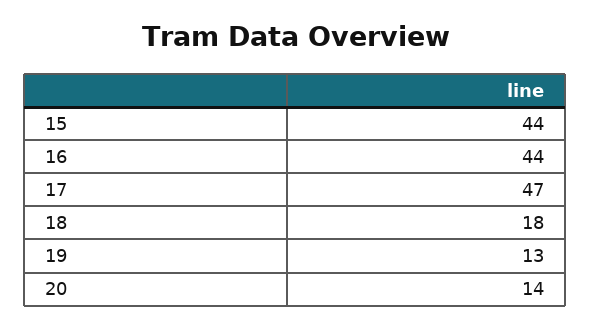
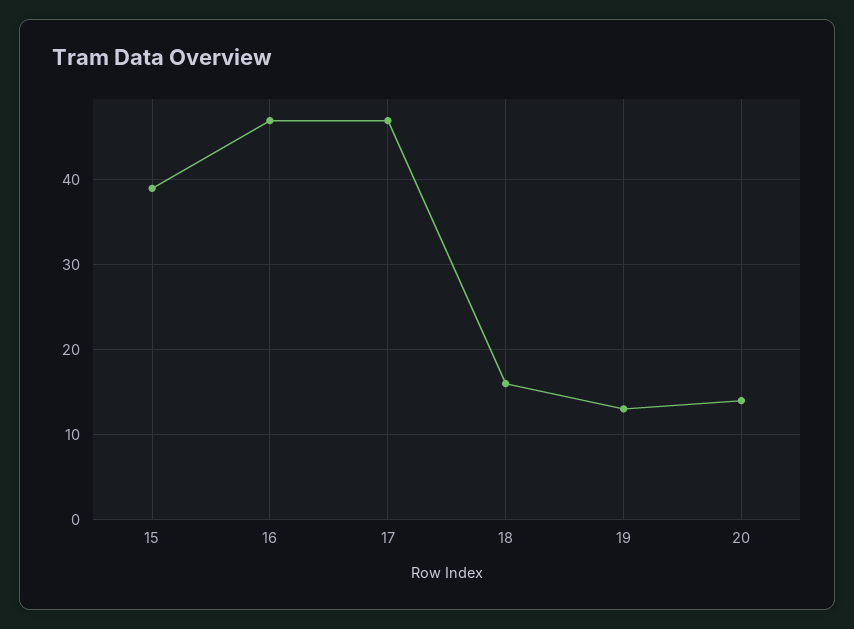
  {
-   "15": 44,
+   "15": 39,
-   "16": 44,
+   "16": 47,
    "17": 47,
-   "18": 18,
+   "18": 16,
    "19": 13,
    "20": 14
  }

